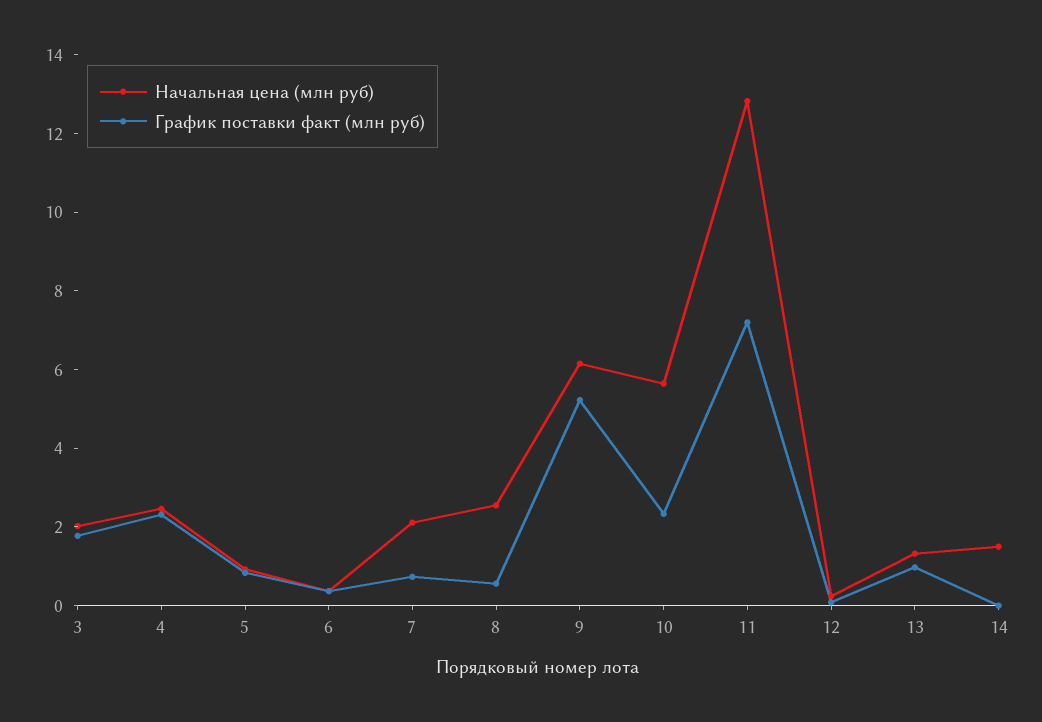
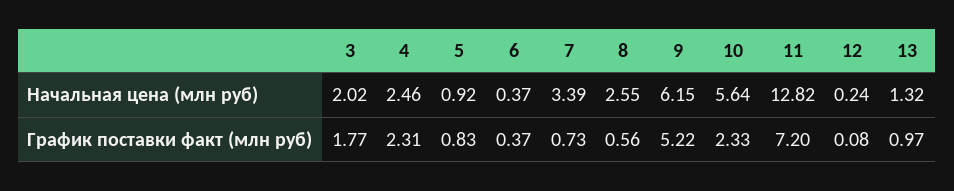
  {
    "Начальная цена (млн руб)": {
      "3": 2.02,
      "4": 2.46,
      "5": 0.92,
      "6": 0.37,
-     "7": 2,
+     "7": 3.39,
      "8": 2.55,
      "9": 6.15,
      "10": 5.64,
      "11": 12.82,
      "12": 0.24,
-     "13": 1.32,
+     "13": 1.32
-     "14": 1.5
    },
    "График поставки факт (млн руб)": {
      "3": 1.77,
      "4": 2.31,
      "5": 0.83,
      "6": 0.37,
      "7": 0.73,
      "8": 0.56,
      "9": 5.22,
      "10": 2.33,
      "11": 7.2,
      "12": 0.08,
-     "13": 0.97,
+     "13": 0.97
-     "14": 0
    }
  }

